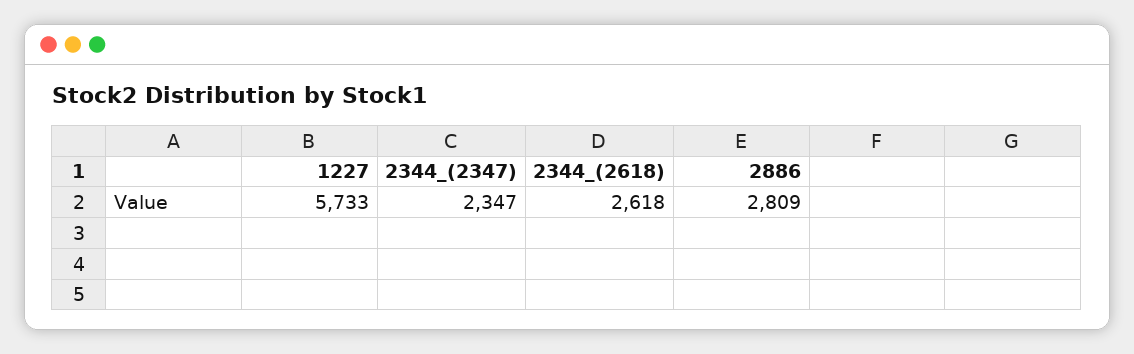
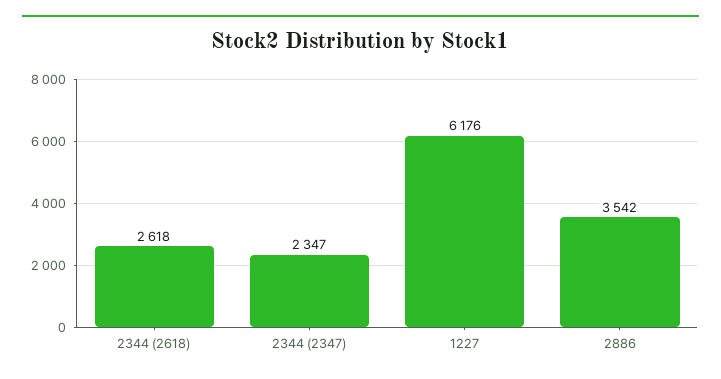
  {
-   "1227": 5733,
+   "1227": 6176,
    "2344_(2347)": 2347,
    "2344_(2618)": 2618,
-   "2886": 2809
+   "2886": 3542
  }

